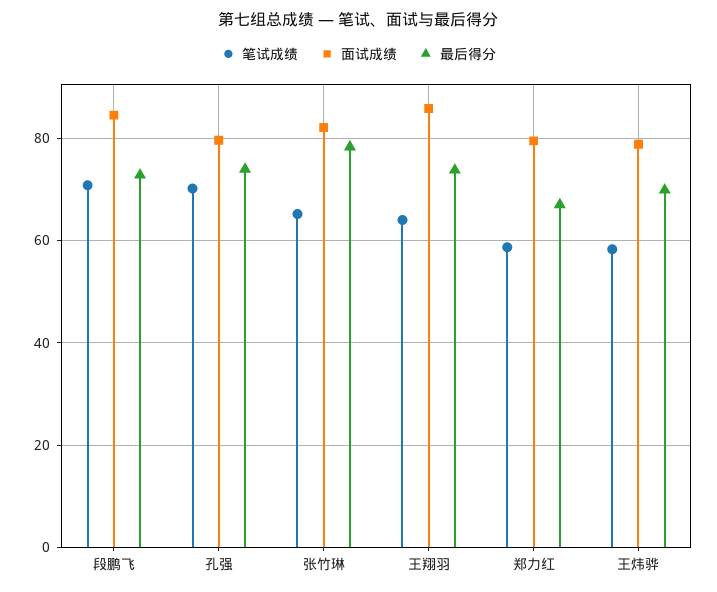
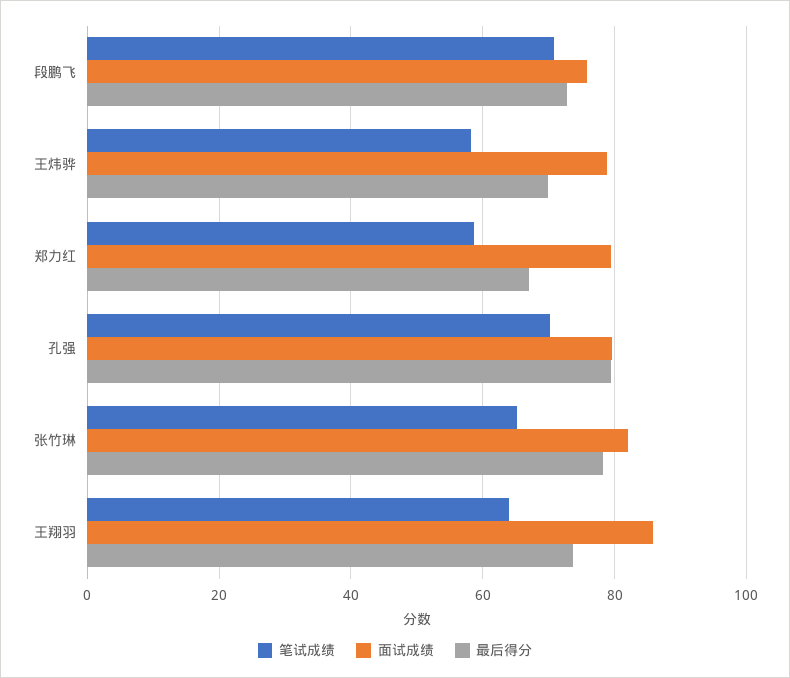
  {
    "笔试成绩": {
      "段鹏飞": 70,
      "孔强": 70,
      "张竹琳": 66,
      "王翔羽": 64,
      "郑力红": 58,
      "王炜骅": 58
    },
    "面试成绩": {
-     "段鹏飞": 84,
+     "段鹏飞": 76,
      "孔强": 80,
      "张竹琳": 82,
      "王翔羽": 86,
      "郑力红": 80,
      "王炜骅": 78
    },
    "最后得分": {
      "段鹏飞": 72,
-     "孔强": 74,
+     "孔强": 80,
      "张竹琳": 78,
      "王翔羽": 74,
      "郑力红": 66,
      "王炜骅": 70
    }
  }

